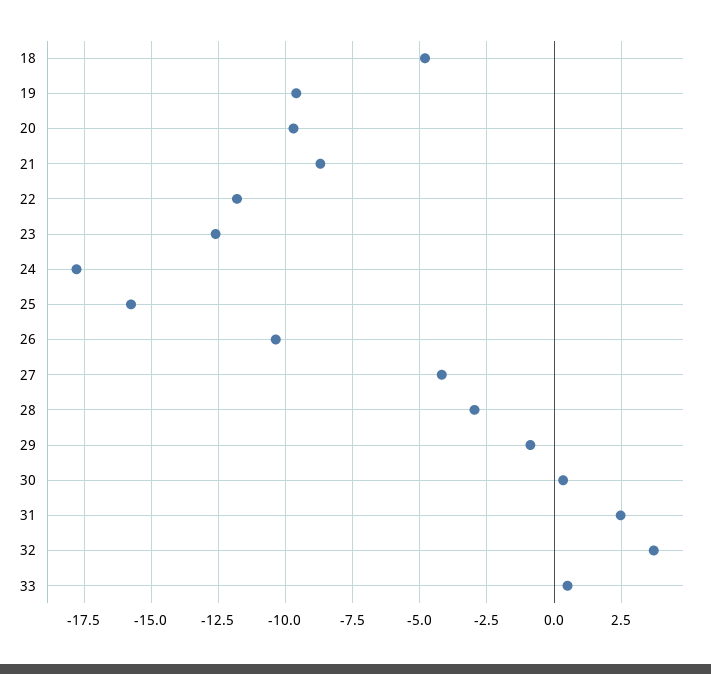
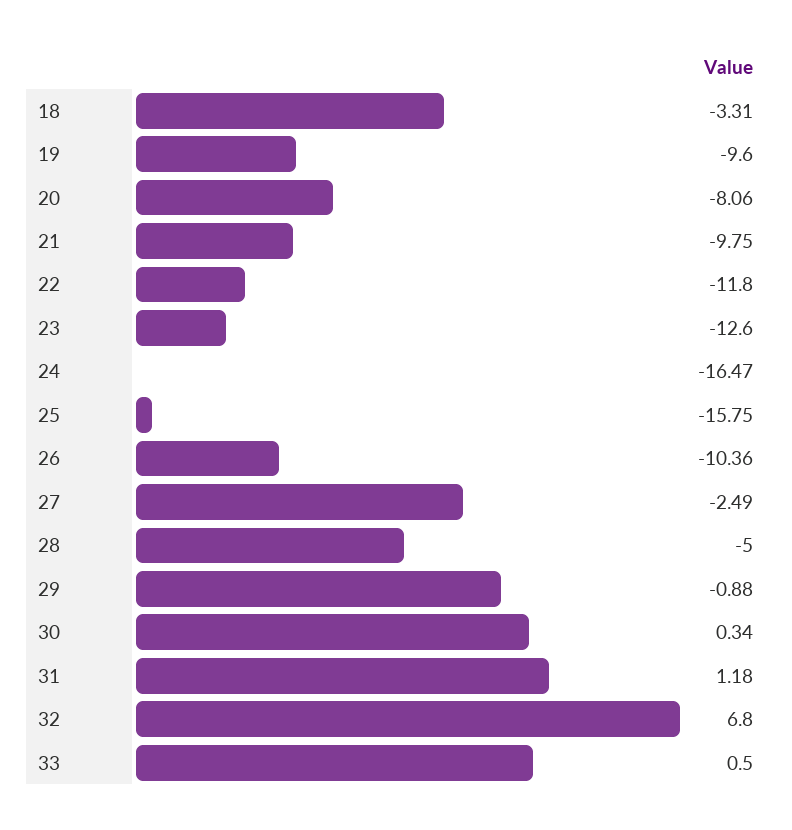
  {
-   "18": -4.75,
+   "18": -3.31,
    "19": -9.6,
-   "20": -9.75,
+   "20": -8.06,
-   "21": -8.75,
+   "21": -9.75,
    "22": -11.8,
    "23": -12.6,
-   "24": -17.75,
+   "24": -16.47,
    "25": -15.75,
    "26": -10.36,
-   "27": -4.25,
+   "27": -2.49,
-   "28": -3,
+   "28": -5,
    "29": -0.88,
    "30": 0.34,
-   "31": 2.5,
+   "31": 1.18,
-   "32": 3.75,
+   "32": 6.8,
    "33": 0.5
  }

